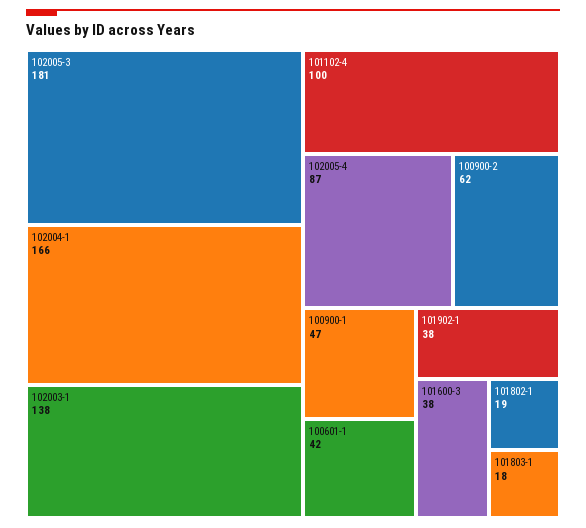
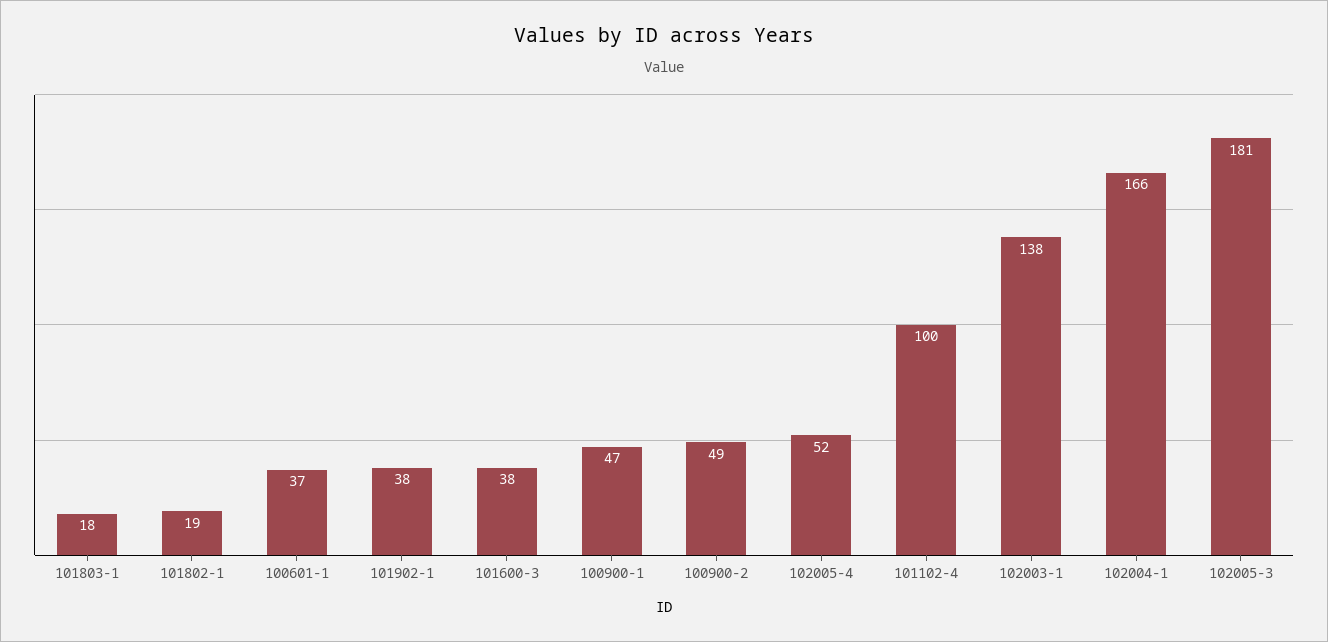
  {
    "102005-3": 181,
    "102004-1": 166,
    "102003-1": 138,
    "101102-4": 100,
-   "102005-4": 87,
+   "102005-4": 52,
-   "100900-2": 62,
+   "100900-2": 49,
    "100900-1": 47,
-   "100601-1": 42,
+   "100601-1": 37,
    "101902-1": 38,
    "101600-3": 38,
    "101802-1": 19,
    "101803-1": 18
  }

